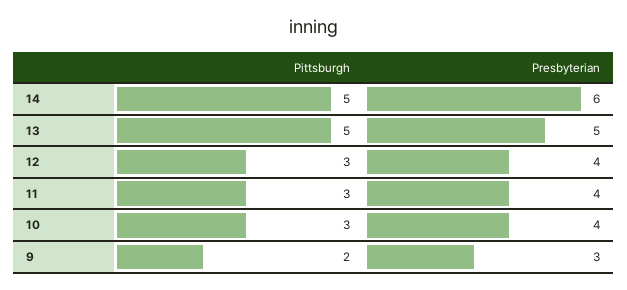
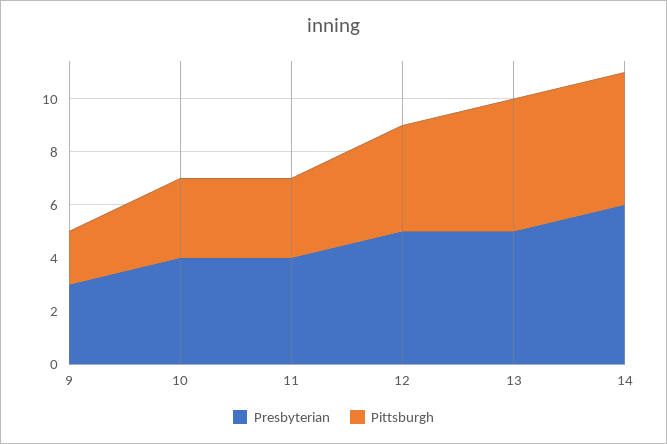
  {
    "Pittsburgh": {
      "14": 5,
      "13": 5,
-     "12": 3,
+     "12": 4,
      "11": 3,
      "10": 3,
      "9": 2
    },
    "Presbyterian": {
      "14": 6,
      "13": 5,
-     "12": 4,
+     "12": 5,
      "11": 4,
      "10": 4,
      "9": 3
    }
  }

